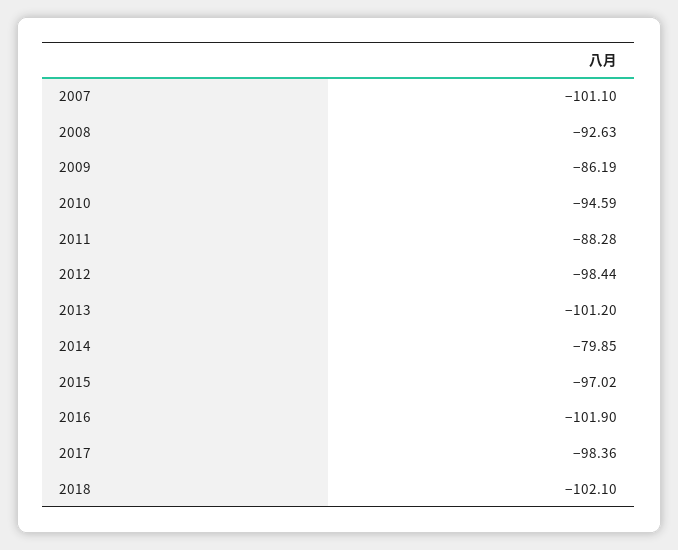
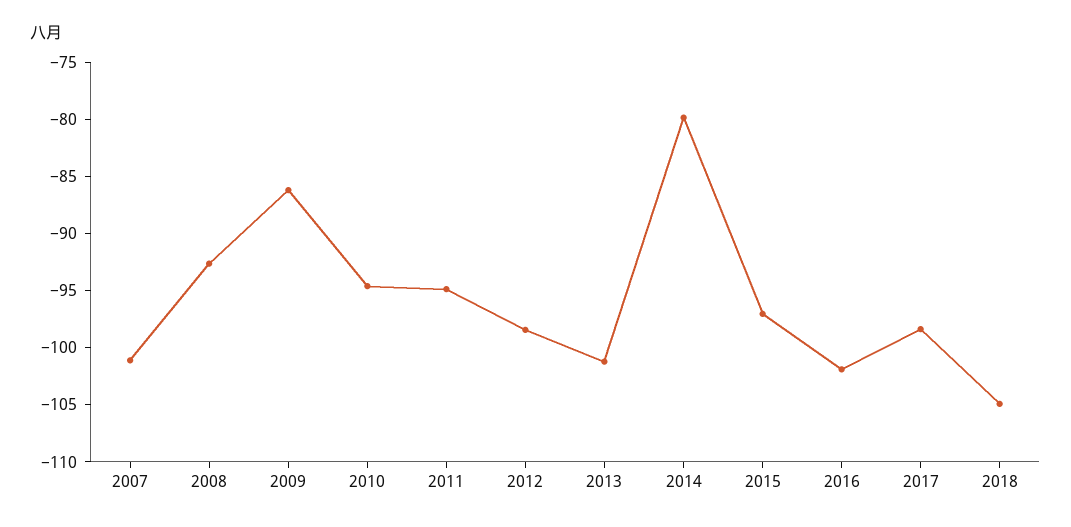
  {
    "2007": -101.1,
    "2008": -92.63,
    "2009": -86.19,
    "2010": -94.59,
-   "2011": -88.28,
+   "2011": -95,
    "2012": -98.44,
    "2013": -101.2,
    "2014": -79.85,
    "2015": -97.02,
    "2016": -101.9,
    "2017": -98.36,
-   "2018": -102.1
+   "2018": -105
  }

